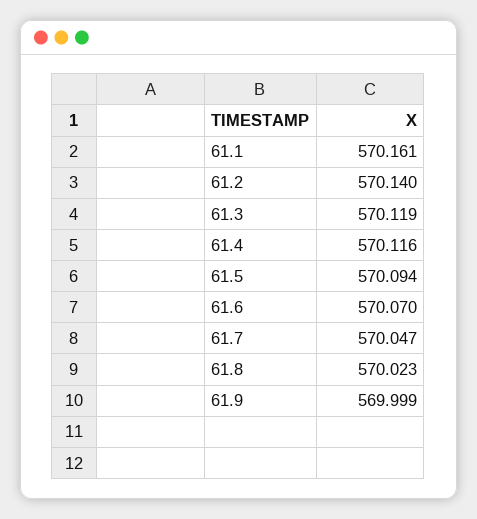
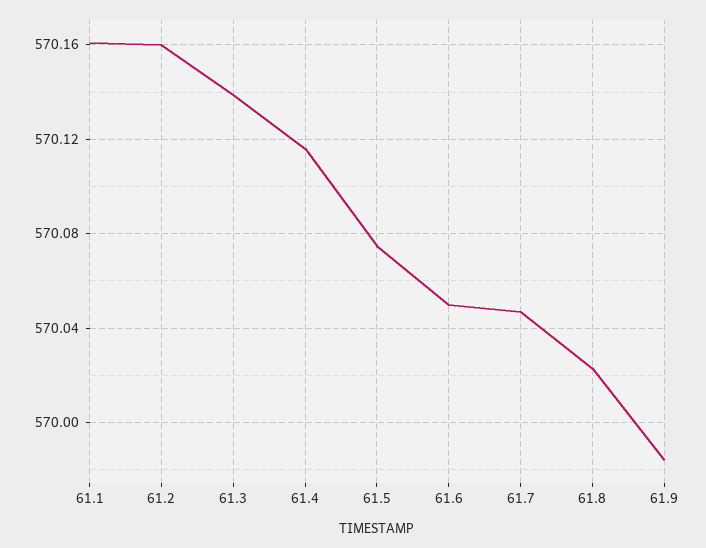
  {
    "61.1": 570.161,
-   "61.2": 570.14,
+   "61.2": 570.16,
-   "61.3": 570.119,
+   "61.3": 570.14,
    "61.4": 570.116,
-   "61.5": 570.094,
+   "61.5": 570.075,
-   "61.6": 570.07,
+   "61.6": 570.05,
    "61.7": 570.047,
    "61.8": 570.023,
-   "61.9": 569.999
+   "61.9": 569.985
  }

